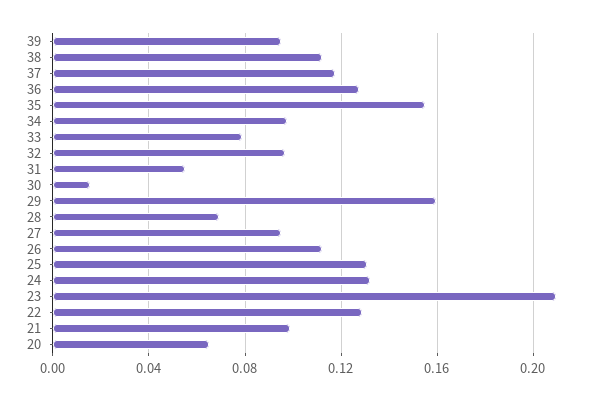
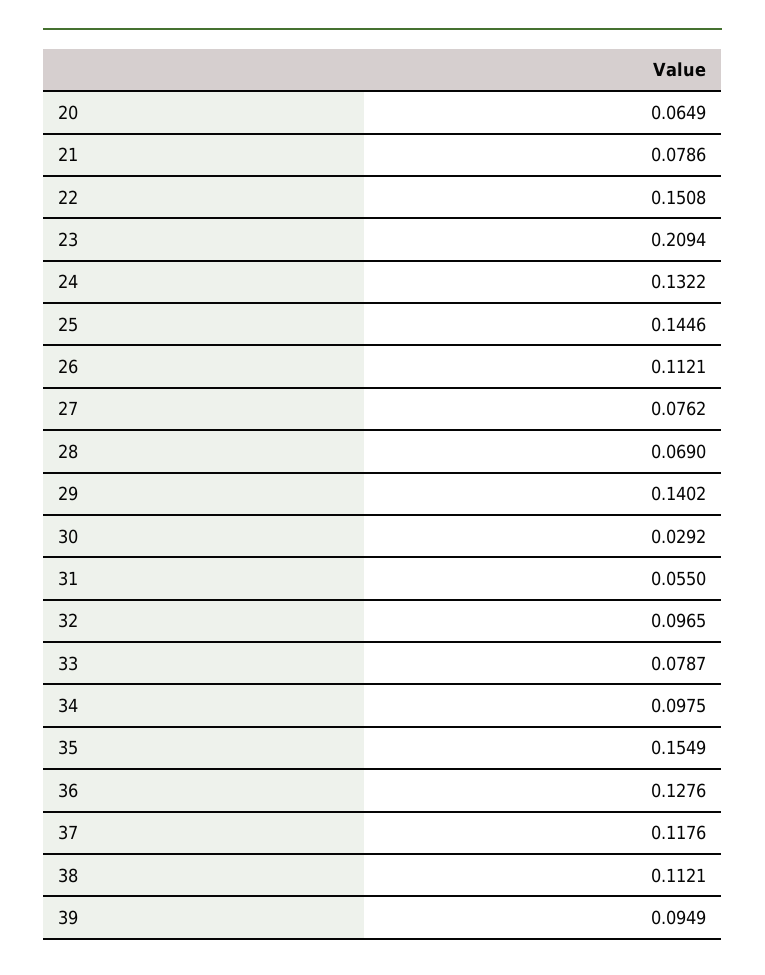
  {
    "39": 0.0949,
    "38": 0.1121,
    "37": 0.1176,
    "36": 0.1276,
    "35": 0.1549,
    "34": 0.0975,
    "33": 0.0787,
    "32": 0.0965,
    "31": 0.055,
-   "30": 0.015,
+   "30": 0.0292,
-   "29": 0.16,
+   "29": 0.1402,
    "28": 0.069,
-   "27": 0.095,
+   "27": 0.0762,
    "26": 0.1121,
-   "25": 0.13,
+   "25": 0.1446,
    "24": 0.1322,
    "23": 0.2094,
-   "22": 0.13,
+   "22": 0.1508,
-   "21": 0.1,
+   "21": 0.0786,
    "20": 0.0649
  }

